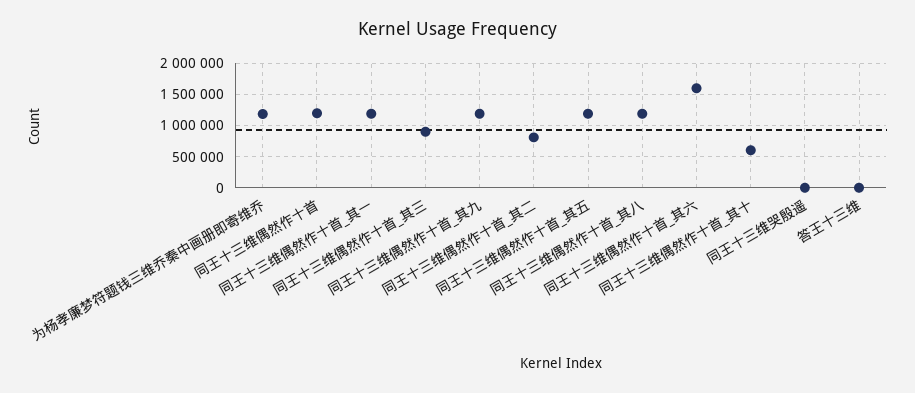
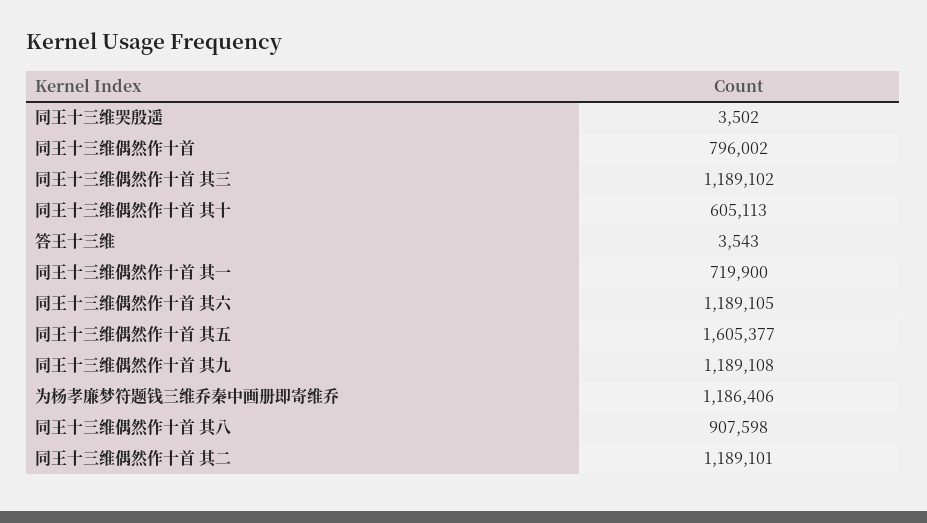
  {
    "为杨孝廉梦符题钱三维乔秦中画册即寄维乔": 1186406,
-   "同王十三维偶然作十首": 1200000,
+   "同王十三维偶然作十首": 796002,
-   "同王十三维偶然作十首_其一": 1200000,
+   "同王十三维偶然作十首_其一": 719900,
-   "同王十三维偶然作十首_其三": 900000,
+   "同王十三维偶然作十首_其三": 1189102,
    "同王十三维偶然作十首_其九": 1189108,
-   "同王十三维偶然作十首_其二": 800000,
+   "同王十三维偶然作十首_其二": 1189101,
-   "同王十三维偶然作十首_其五": 1200000,
+   "同王十三维偶然作十首_其五": 1605377,
-   "同王十三维偶然作十首_其八": 1200000,
+   "同王十三维偶然作十首_其八": 907598,
-   "同王十三维偶然作十首_其六": 1600000,
+   "同王十三维偶然作十首_其六": 1189105,
    "同王十三维偶然作十首_其十": 605113,
    "同王十三维哭殷遥": 3502,
    "答王十三维": 3543
  }

